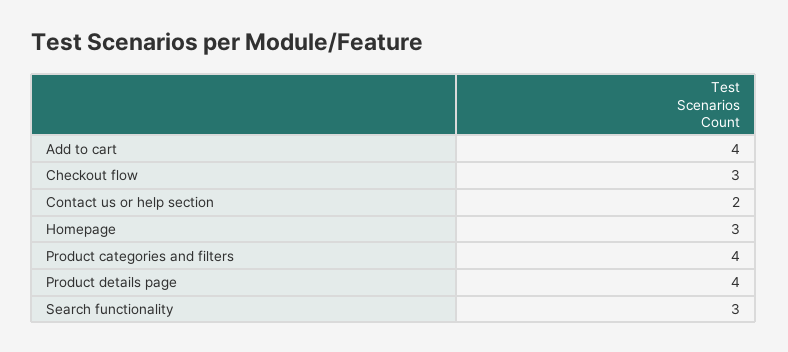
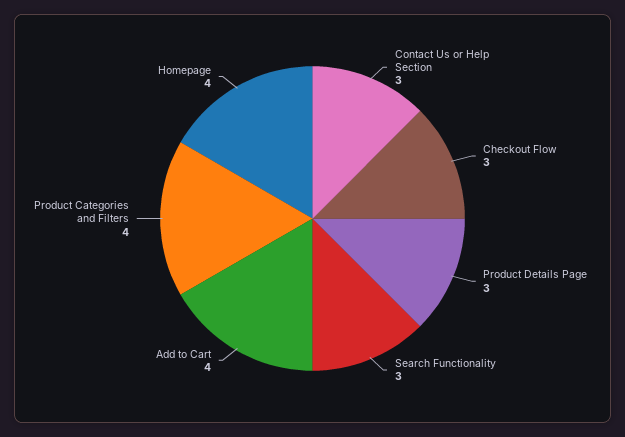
  {
    "Add to cart": 4,
    "Checkout flow": 3,
-   "Contact us or help section": 2,
+   "Contact us or help section": 3,
-   "Homepage": 3,
+   "Homepage": 4,
    "Product categories and filters": 4,
-   "Product details page": 4,
+   "Product details page": 3,
    "Search functionality": 3
  }

